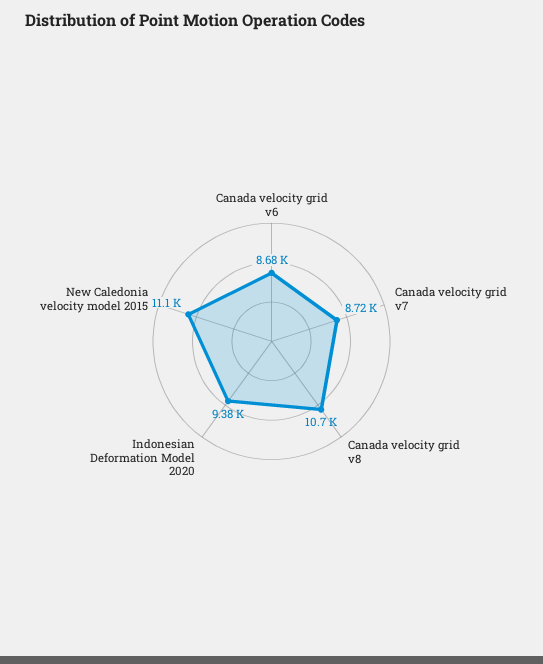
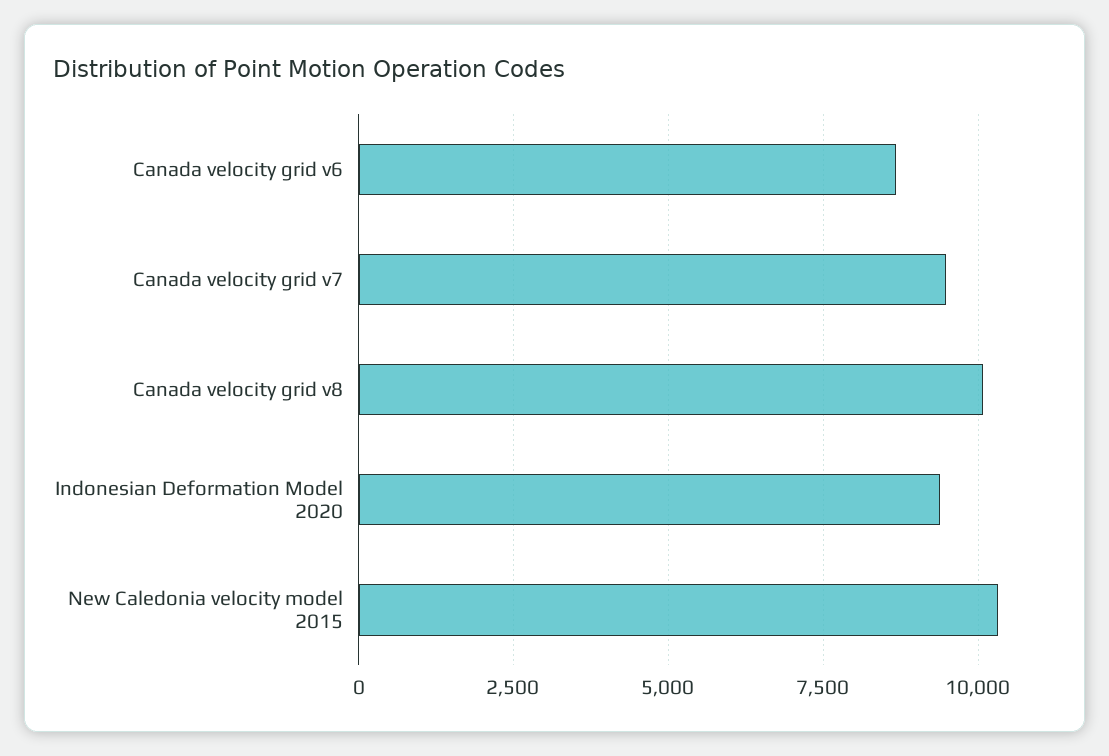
  {
    "Canada velocity grid v6": 8680,
-   "Canada velocity grid v7": 8720,
+   "Canada velocity grid v7": 9500,
-   "Canada velocity grid v8": 10700,
+   "Canada velocity grid v8": 10000,
    "Indonesian Deformation Model 2020": 9380,
-   "New Caledonia velocity model 2015": 11100
+   "New Caledonia velocity model 2015": 10250
  }

